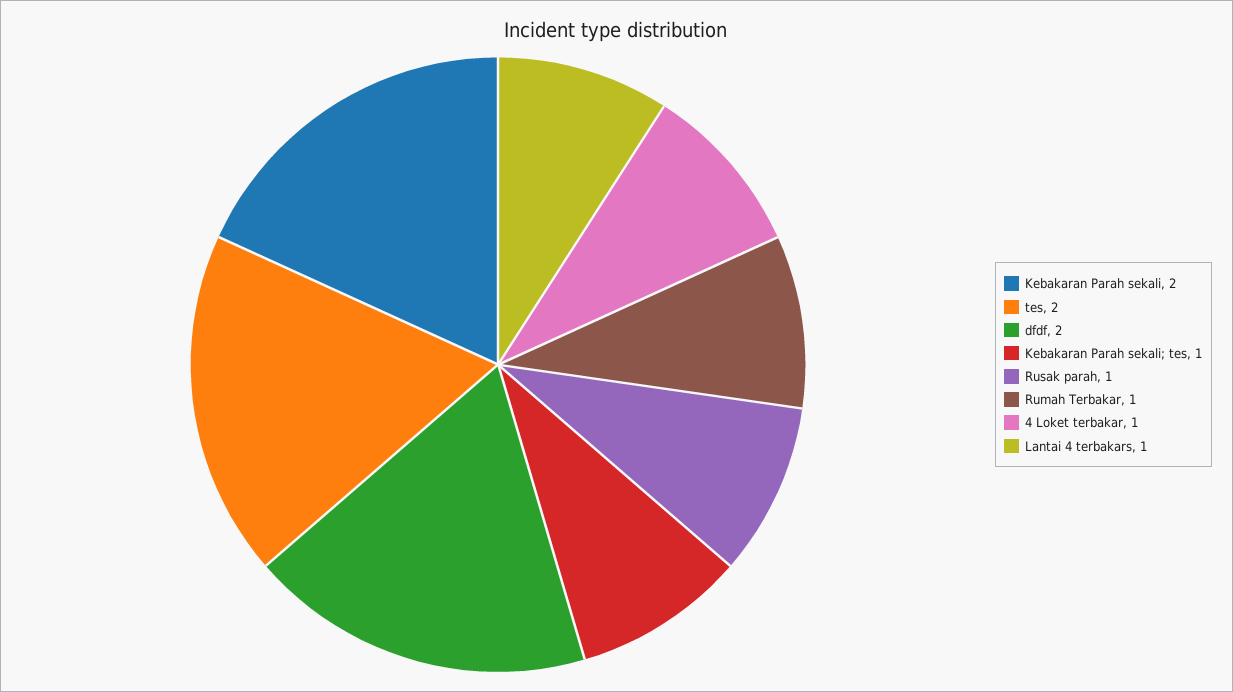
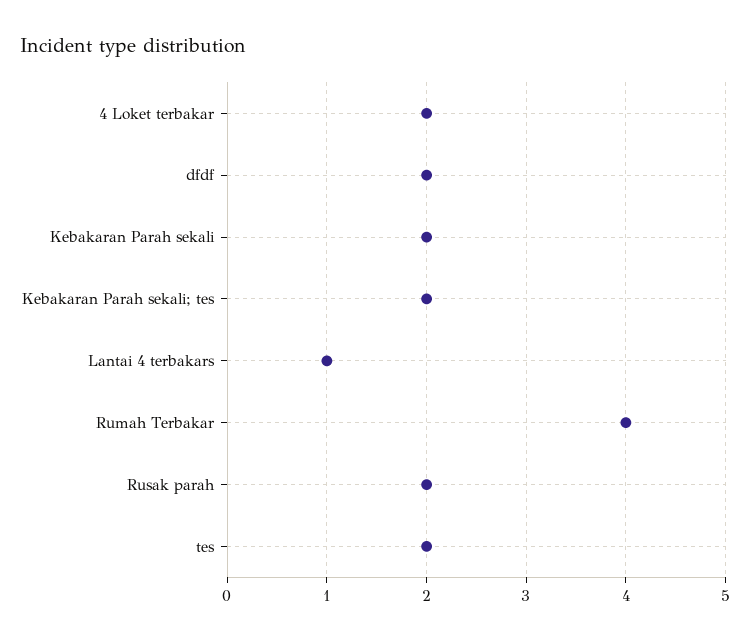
  {
    "Kebakaran Parah sekali": 2,
    "tes": 2,
    "dfdf": 2,
-   "Kebakaran Parah sekali; tes": 1,
+   "Kebakaran Parah sekali; tes": 2,
-   "Rusak parah": 1,
+   "Rusak parah": 2,
-   "Rumah Terbakar": 1,
+   "Rumah Terbakar": 4,
-   "4 Loket terbakar": 1,
+   "4 Loket terbakar": 2,
    "Lantai 4 terbakars": 1
  }

